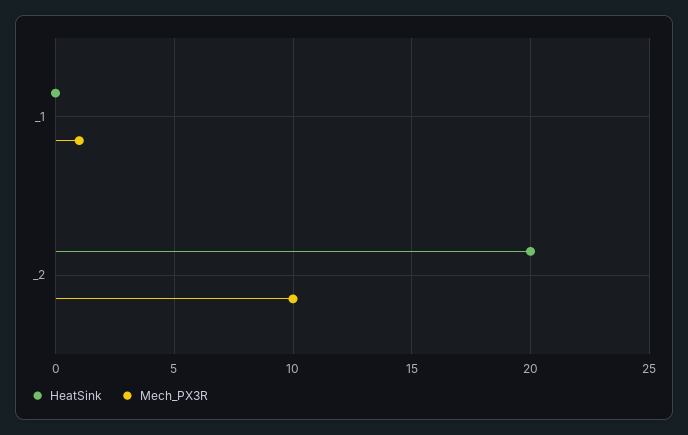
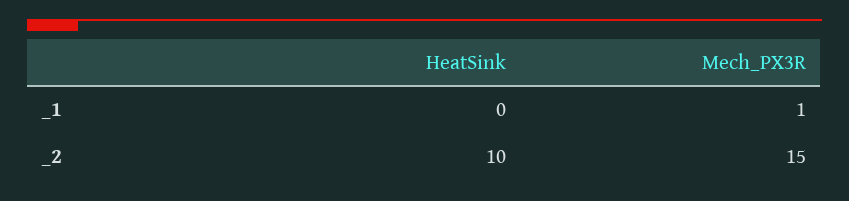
  {
    "HeatSink": {
      "_1": 0,
-     "_2": 20
+     "_2": 10
    },
    "Mech_PX3R": {
      "_1": 1,
-     "_2": 10
+     "_2": 15
    }
  }

